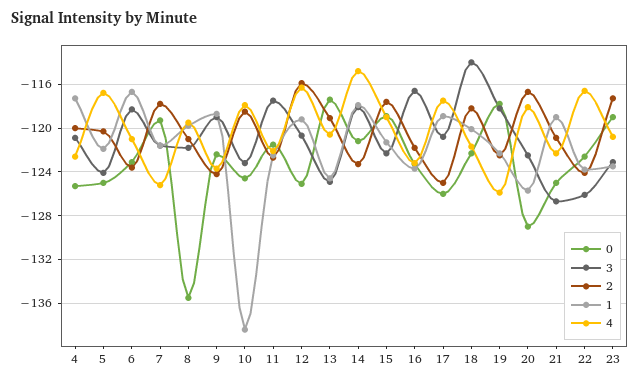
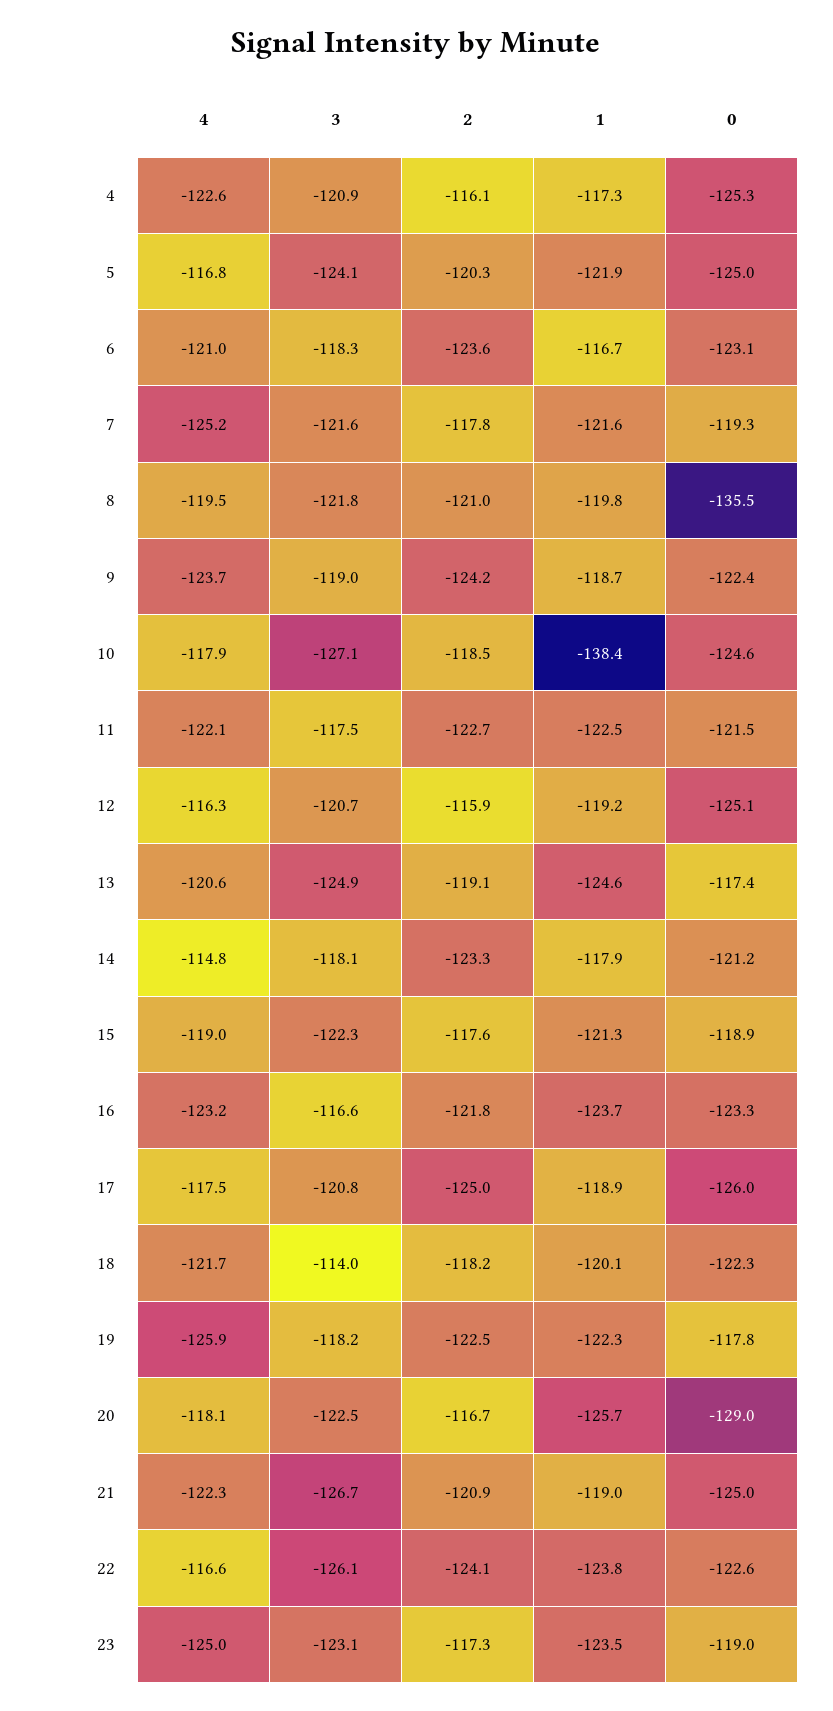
  {
    "0": {
      "4": -125.3,
      "5": -125,
      "6": -123.1,
      "7": -119.3,
      "8": -135.5,
      "9": -122.4,
      "10": -124.6,
      "11": -121.5,
      "12": -125.1,
      "13": -117.4,
      "14": -121.2,
      "15": -118.9,
      "16": -123.3,
      "17": -126,
      "18": -122.3,
      "19": -117.8,
      "20": -129,
      "21": -125,
      "22": -122.6,
      "23": -119
    },
    "3": {
      "4": -120.9,
      "5": -124.1,
      "6": -118.3,
      "7": -121.6,
      "8": -121.8,
      "9": -119,
-     "10": -123,
+     "10": -127.1,
      "11": -117.5,
      "12": -120.7,
      "13": -124.9,
      "14": -118.1,
      "15": -122.3,
      "16": -116.6,
      "17": -120.8,
      "18": -114,
      "19": -118.2,
      "20": -122.5,
      "21": -126.7,
      "22": -126.1,
      "23": -123.1
    },
    "2": {
-     "4": -120,
+     "4": -116.1,
      "5": -120.3,
      "6": -123.6,
      "7": -117.8,
      "8": -121,
      "9": -124.2,
      "10": -118.5,
      "11": -122.7,
      "12": -115.9,
      "13": -119.1,
      "14": -123.3,
      "15": -117.6,
      "16": -121.8,
      "17": -125,
      "18": -118.2,
      "19": -122.5,
      "20": -116.7,
      "21": -120.9,
      "22": -124.1,
      "23": -117.3
    },
    "1": {
      "4": -117.3,
      "5": -121.9,
      "6": -116.7,
      "7": -121.6,
      "8": -119.8,
      "9": -118.7,
      "10": -138.4,
      "11": -122.5,
      "12": -119.2,
      "13": -124.6,
      "14": -117.9,
      "15": -121.3,
      "16": -123.7,
      "17": -118.9,
      "18": -120.1,
      "19": -122.3,
      "20": -125.7,
      "21": -119,
      "22": -123.8,
      "23": -123.5
    },
    "4": {
      "4": -122.6,
      "5": -116.8,
      "6": -121,
      "7": -125.2,
      "8": -119.5,
      "9": -123.7,
      "10": -117.9,
      "11": -122.1,
      "12": -116.3,
      "13": -120.6,
      "14": -114.8,
      "15": -119,
      "16": -123.2,
      "17": -117.5,
      "18": -121.7,
      "19": -125.9,
      "20": -118.1,
      "21": -122.3,
      "22": -116.6,
-     "23": -121
+     "23": -125
    }
  }

